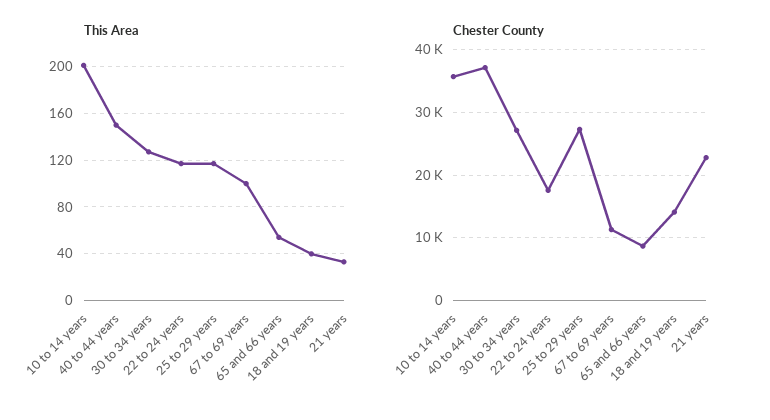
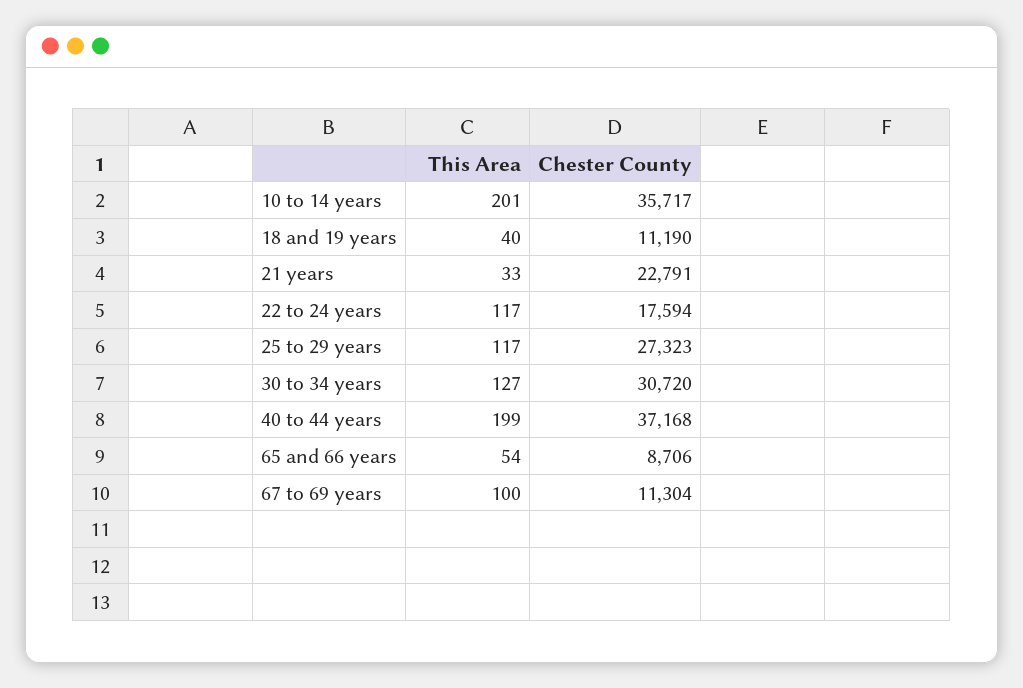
  {
    "This Area": {
      "10 to 14 years": 201,
-     "40 to 44 years": 150,
+     "40 to 44 years": 199,
      "30 to 34 years": 127,
      "22 to 24 years": 117,
      "25 to 29 years": 117,
      "67 to 69 years": 100,
      "65 and 66 years": 54,
      "18 and 19 years": 40,
      "21 years": 33
    },
    "Chester County": {
      "10 to 14 years": 35717,
      "40 to 44 years": 37168,
-     "30 to 34 years": 27000,
+     "30 to 34 years": 30720,
      "22 to 24 years": 17594,
      "25 to 29 years": 27323,
      "67 to 69 years": 11304,
      "65 and 66 years": 8706,
-     "18 and 19 years": 14000,
+     "18 and 19 years": 11190,
      "21 years": 22791
    }
  }

